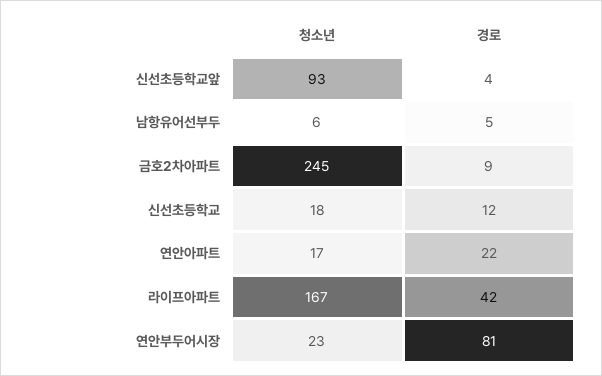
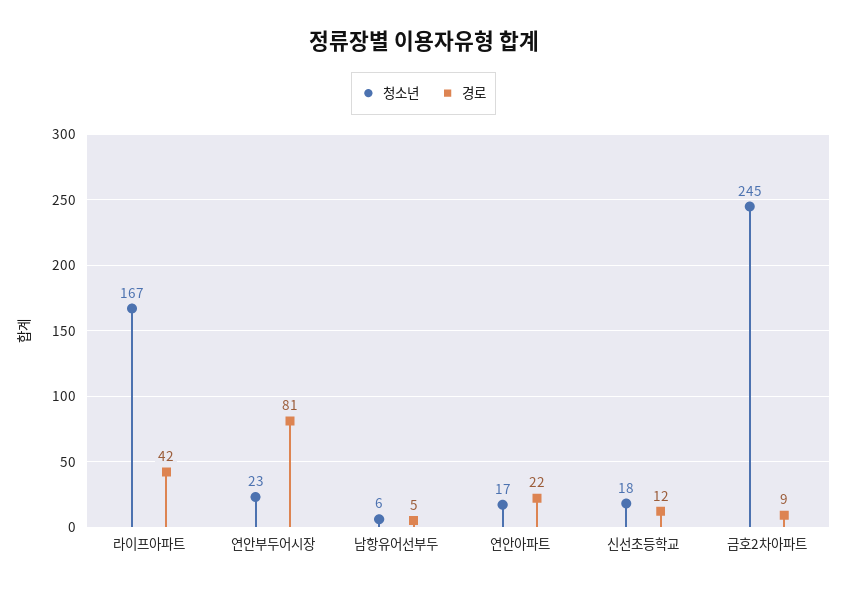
  {
    "청소년": {
-     "신선초등학교앞": 93,
      "남항유어선부두": 6,
      "금호2차아파트": 245,
      "신선초등학교": 18,
      "연안아파트": 17,
      "라이프아파트": 167,
      "연안부두어시장": 23
    },
    "경로": {
-     "신선초등학교앞": 4,
      "남항유어선부두": 5,
      "금호2차아파트": 9,
      "신선초등학교": 12,
      "연안아파트": 22,
      "라이프아파트": 42,
      "연안부두어시장": 81
    }
  }

